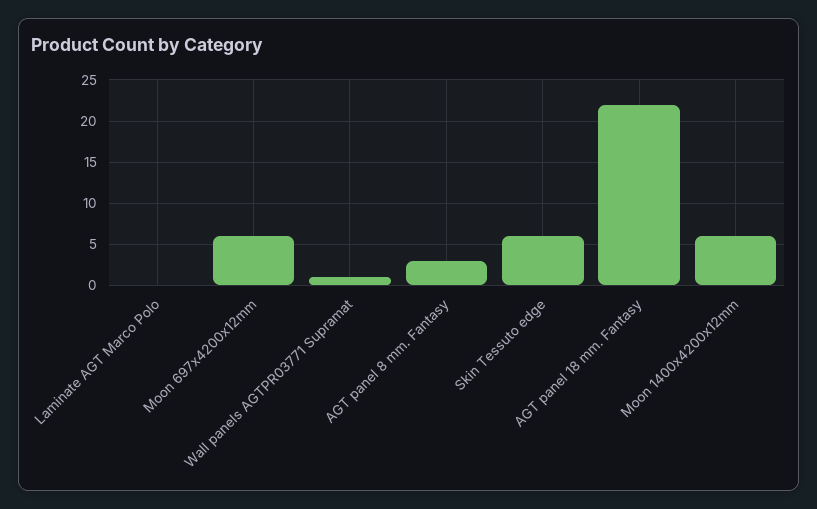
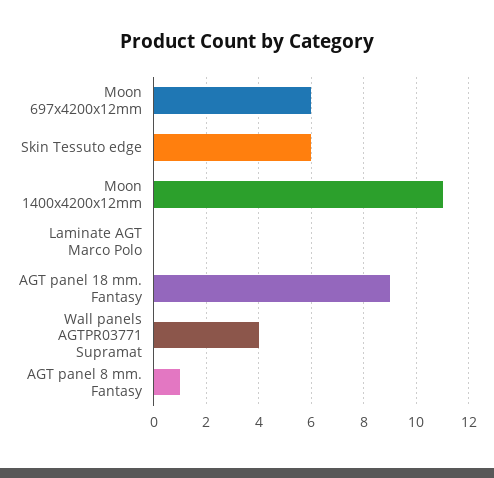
  {
    "Laminate AGT Marco Polo": 0,
    "Moon 697x4200x12mm": 6,
-   "Wall panels AGTPR03771 Supramat": 1,
+   "Wall panels AGTPR03771 Supramat": 4,
-   "AGT panel 8 mm. Fantasy": 3,
+   "AGT panel 8 mm. Fantasy": 1,
    "Skin Tessuto edge": 6,
-   "AGT panel 18 mm. Fantasy": 22,
+   "AGT panel 18 mm. Fantasy": 9,
-   "Moon 1400x4200x12mm": 6
+   "Moon 1400x4200x12mm": 11
  }

